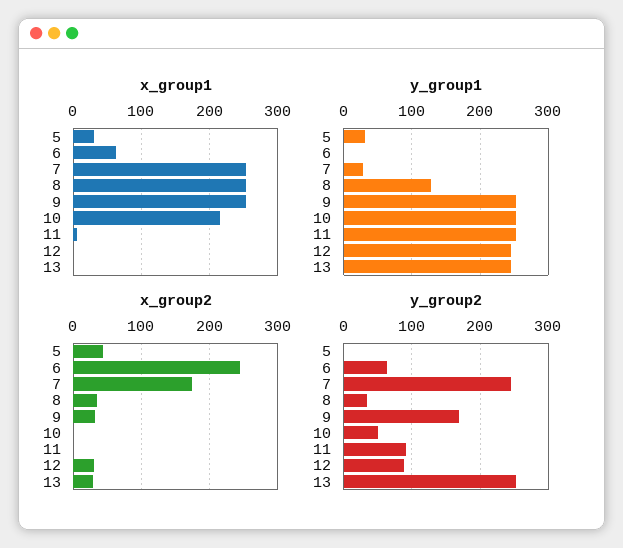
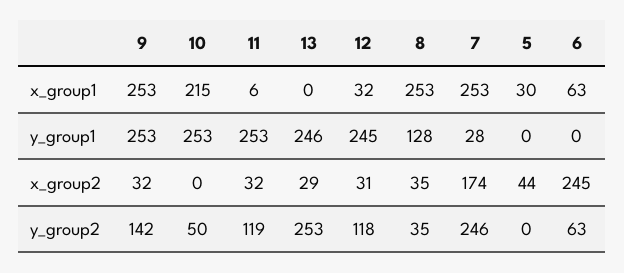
  {
    "x_group1": {
      "5": 30,
      "6": 63,
      "7": 253,
      "8": 253,
      "9": 253,
      "10": 215,
      "11": 6,
-     "12": 0,
+     "12": 32,
      "13": 0
    },
    "y_group1": {
-     "5": 30,
+     "5": 0,
      "6": 0,
      "7": 28,
      "8": 128,
      "9": 253,
      "10": 253,
      "11": 253,
      "12": 245,
      "13": 246
    },
    "x_group2": {
      "5": 44,
      "6": 245,
      "7": 174,
      "8": 35,
      "9": 32,
      "10": 0,
-     "11": 0,
+     "11": 32,
      "12": 31,
      "13": 29
    },
    "y_group2": {
      "5": 0,
      "6": 63,
      "7": 246,
      "8": 35,
-     "9": 170,
+     "9": 142,
      "10": 50,
-     "11": 90,
+     "11": 119,
-     "12": 90,
+     "12": 118,
      "13": 253
    }
  }

